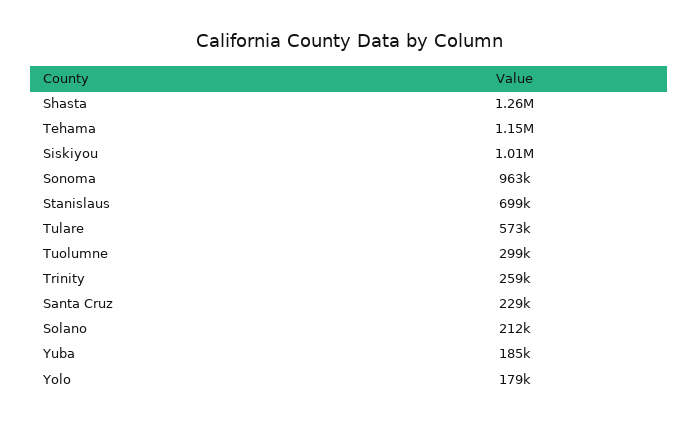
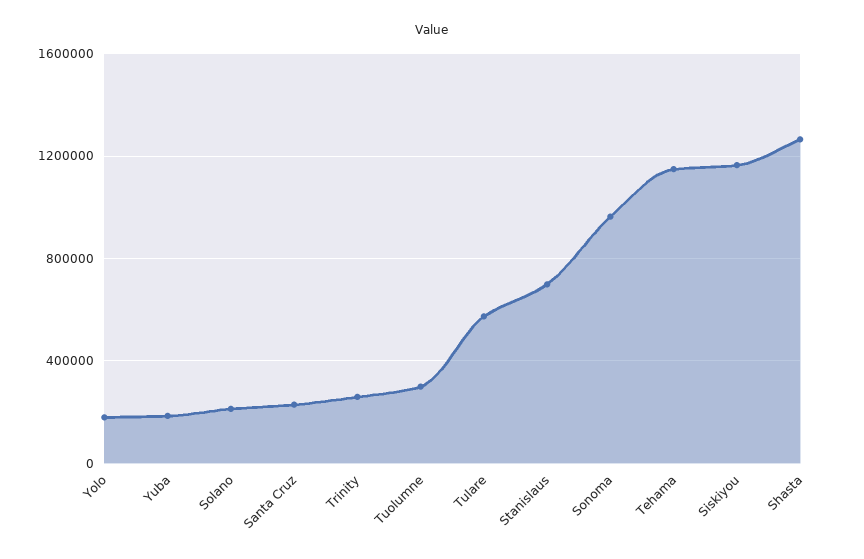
  {
    "Shasta": 1260000,
    "Tehama": 1150000,
-   "Siskiyou": 1010000,
+   "Siskiyou": 1150000,
    "Sonoma": 963000,
    "Stanislaus": 699000,
    "Tulare": 573000,
    "Tuolumne": 299000,
    "Trinity": 259000,
    "Santa Cruz": 229000,
    "Solano": 212000,
    "Yuba": 185000,
    "Yolo": 179000
  }

